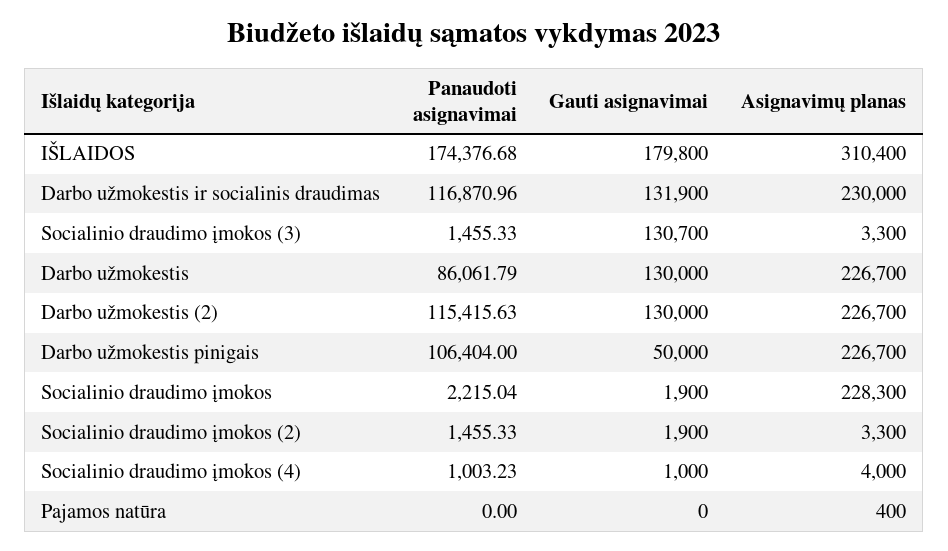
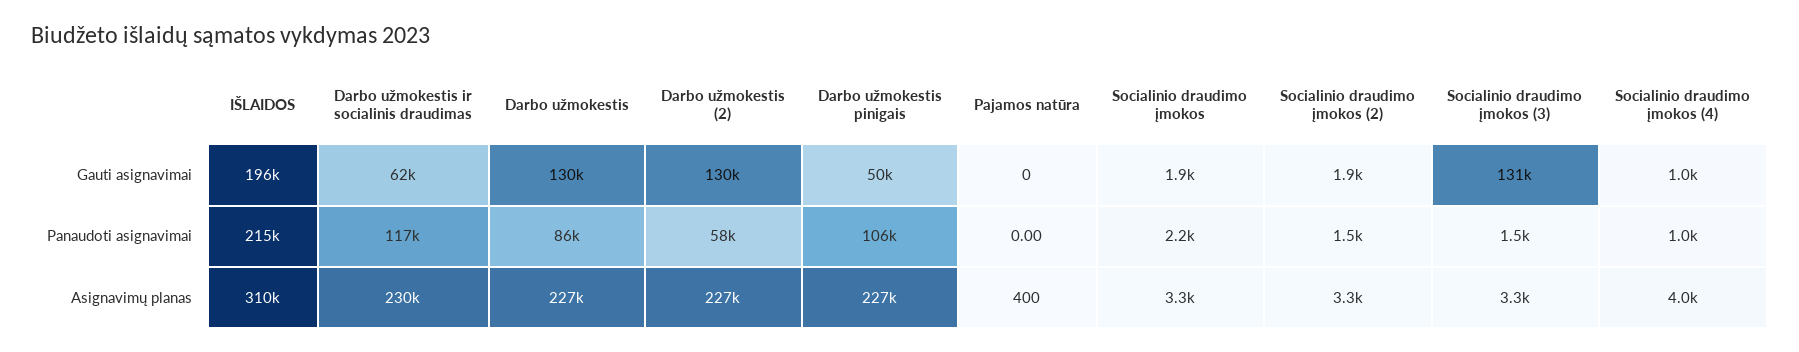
  {
    "Panaudoti asignavimai": {
-     "IŠLAIDOS": 174376.68,
+     "IŠLAIDOS": 215000,
      "Darbo užmokestis ir socialinis draudimas": 116870.96,
      "Socialinio draudimo įmokos (3)": 1455.33,
      "Darbo užmokestis": 86061.79,
-     "Darbo užmokestis (2)": 115415.63,
+     "Darbo užmokestis (2)": 58000,
      "Darbo užmokestis pinigais": 106404,
      "Socialinio draudimo įmokos": 2215.04,
      "Socialinio draudimo įmokos (2)": 1455.33,
      "Socialinio draudimo įmokos (4)": 1003.23,
      "Pajamos natūra": 0
    },
    "Gauti asignavimai": {
-     "IŠLAIDOS": 179800,
+     "IŠLAIDOS": 196000,
-     "Darbo užmokestis ir socialinis draudimas": 131900,
+     "Darbo užmokestis ir socialinis draudimas": 62000,
      "Socialinio draudimo įmokos (3)": 130700,
      "Darbo užmokestis": 130000,
      "Darbo užmokestis (2)": 130000,
      "Darbo užmokestis pinigais": 50000,
      "Socialinio draudimo įmokos": 1900,
      "Socialinio draudimo įmokos (2)": 1900,
      "Socialinio draudimo įmokos (4)": 1000,
      "Pajamos natūra": 0
    },
    "Asignavimų planas": {
      "IŠLAIDOS": 310400,
      "Darbo užmokestis ir socialinis draudimas": 230000,
      "Socialinio draudimo įmokos (3)": 3300,
      "Darbo užmokestis": 226700,
      "Darbo užmokestis (2)": 226700,
      "Darbo užmokestis pinigais": 226700,
-     "Socialinio draudimo įmokos": 228300,
+     "Socialinio draudimo įmokos": 3300,
      "Socialinio draudimo įmokos (2)": 3300,
      "Socialinio draudimo įmokos (4)": 4000,
      "Pajamos natūra": 400
    }
  }

